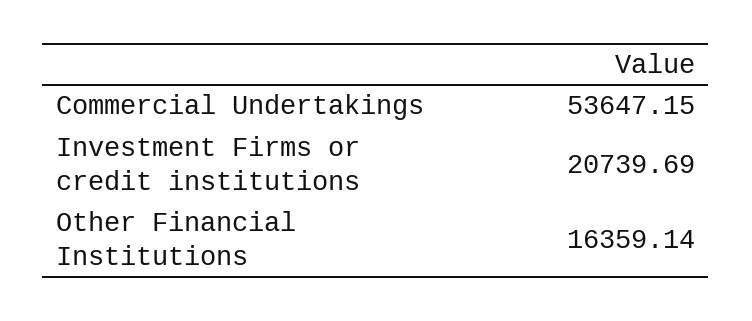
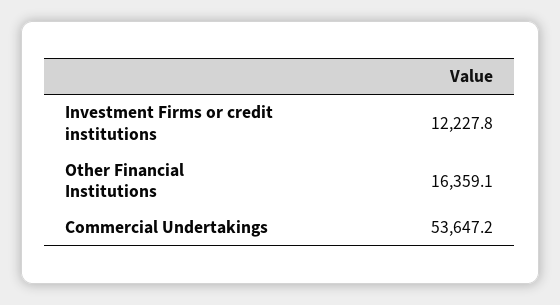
  {
    "Commercial Undertakings": 53647.15,
-   "Investment Firms or credit institutions": 20739.69,
+   "Investment Firms or credit institutions": 12227.8,
    "Other Financial Institutions": 16359.14
  }

